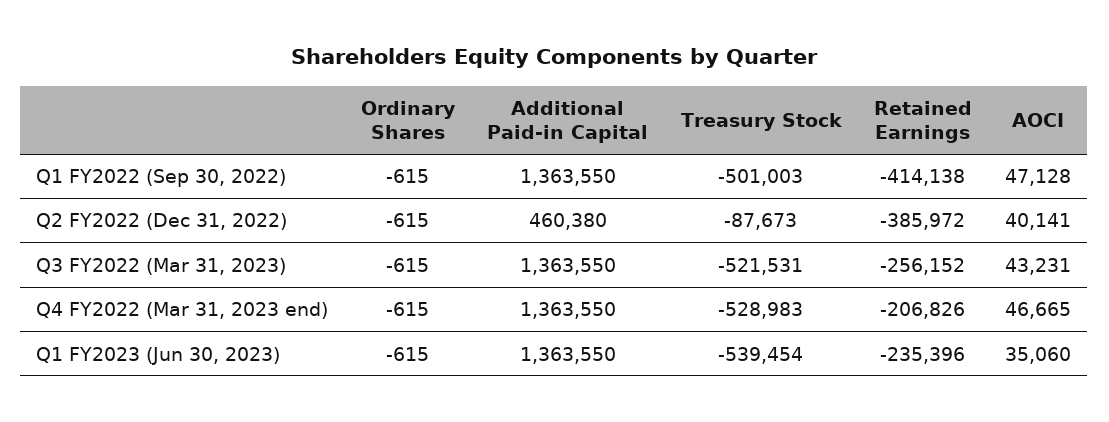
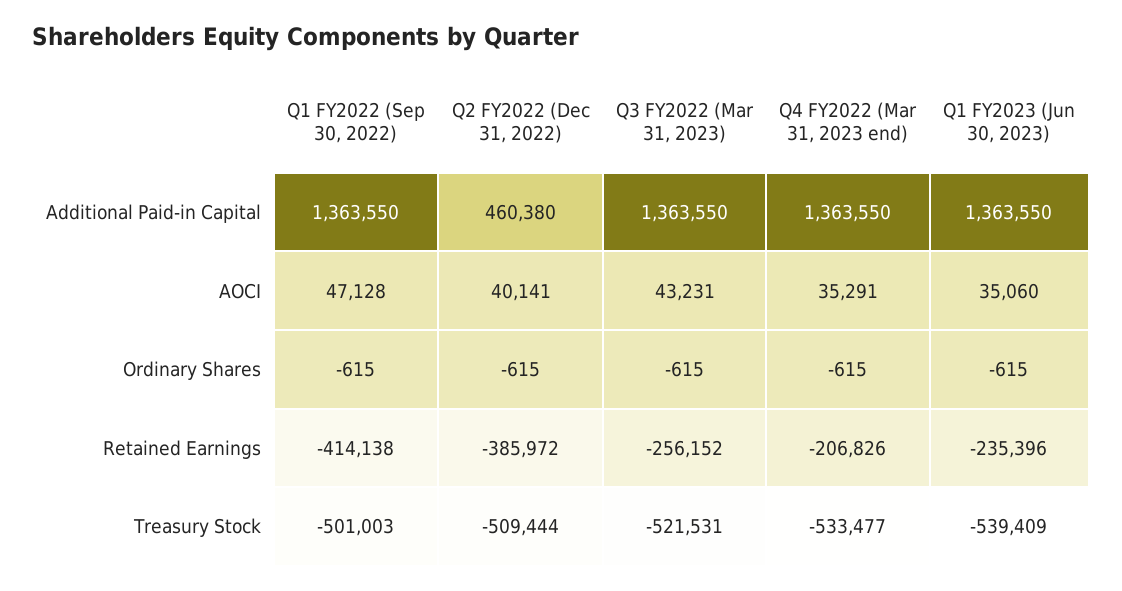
  {
    "Ordinary Shares": {
      "Q1 FY2022 (Sep 30, 2022)": -615,
      "Q2 FY2022 (Dec 31, 2022)": -615,
      "Q3 FY2022 (Mar 31, 2023)": -615,
      "Q4 FY2022 (Mar 31, 2023 end)": -615,
      "Q1 FY2023 (Jun 30, 2023)": -615
    },
    "Additional Paid-in Capital": {
      "Q1 FY2022 (Sep 30, 2022)": 1363550,
      "Q2 FY2022 (Dec 31, 2022)": 460380,
      "Q3 FY2022 (Mar 31, 2023)": 1363550,
      "Q4 FY2022 (Mar 31, 2023 end)": 1363550,
      "Q1 FY2023 (Jun 30, 2023)": 1363550
    },
    "Treasury Stock": {
      "Q1 FY2022 (Sep 30, 2022)": -501003,
-     "Q2 FY2022 (Dec 31, 2022)": -87673,
+     "Q2 FY2022 (Dec 31, 2022)": -509444,
      "Q3 FY2022 (Mar 31, 2023)": -521531,
-     "Q4 FY2022 (Mar 31, 2023 end)": -528983,
+     "Q4 FY2022 (Mar 31, 2023 end)": -533477,
-     "Q1 FY2023 (Jun 30, 2023)": -539454
+     "Q1 FY2023 (Jun 30, 2023)": -539409
    },
    "Retained Earnings": {
      "Q1 FY2022 (Sep 30, 2022)": -414138,
      "Q2 FY2022 (Dec 31, 2022)": -385972,
      "Q3 FY2022 (Mar 31, 2023)": -256152,
      "Q4 FY2022 (Mar 31, 2023 end)": -206826,
      "Q1 FY2023 (Jun 30, 2023)": -235396
    },
    "AOCI": {
      "Q1 FY2022 (Sep 30, 2022)": 47128,
      "Q2 FY2022 (Dec 31, 2022)": 40141,
      "Q3 FY2022 (Mar 31, 2023)": 43231,
-     "Q4 FY2022 (Mar 31, 2023 end)": 46665,
+     "Q4 FY2022 (Mar 31, 2023 end)": 35291,
      "Q1 FY2023 (Jun 30, 2023)": 35060
    }
  }

